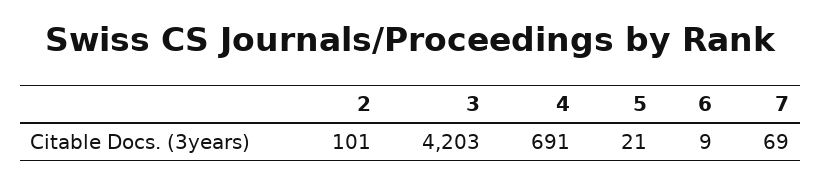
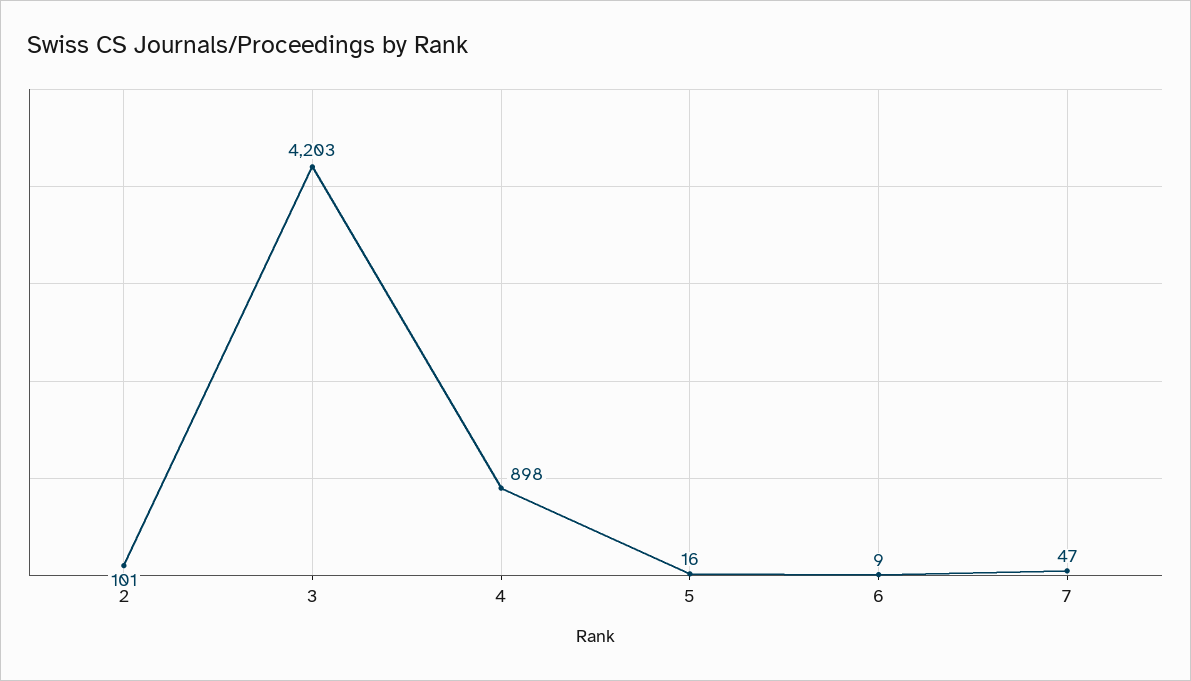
  {
    "2": 101,
    "3": 4203,
-   "4": 691,
+   "4": 898,
-   "5": 21,
+   "5": 16,
    "6": 9,
-   "7": 69
+   "7": 47
  }

